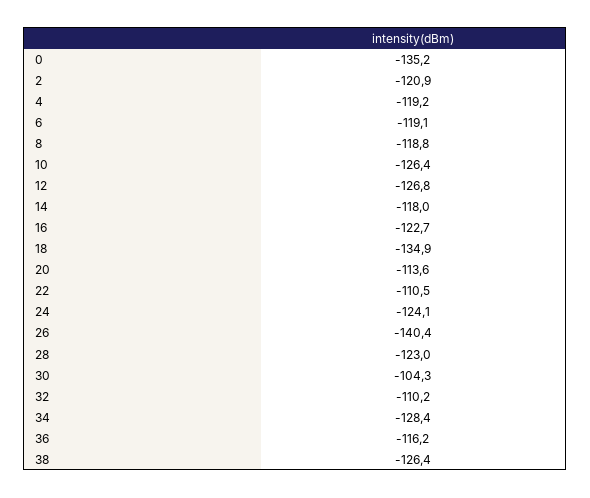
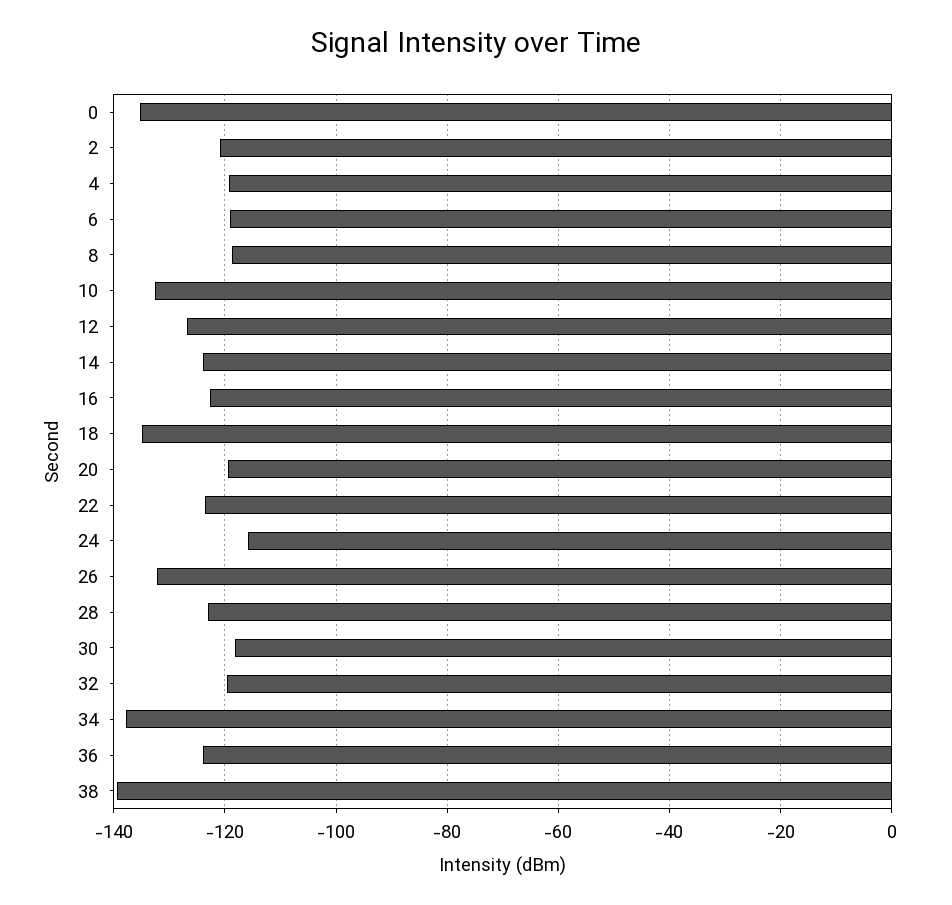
  {
    "0": -135.2,
    "2": -120.9,
    "4": -119.2,
    "6": -119.1,
    "8": -118.8,
-   "10": -126.4,
+   "10": -132,
    "12": -126.8,
-   "14": -118,
+   "14": -124,
    "16": -122.7,
    "18": -134.9,
-   "20": -113.6,
+   "20": -120,
-   "22": -110.5,
+   "22": -124,
-   "24": -124.1,
+   "24": -116,
-   "26": -140.4,
+   "26": -132,
    "28": -123,
-   "30": -104.3,
+   "30": -118,
-   "32": -110.2,
+   "32": -120,
-   "34": -128.4,
+   "34": -138,
-   "36": -116.2,
+   "36": -124,
-   "38": -126.4
+   "38": -140
  }

